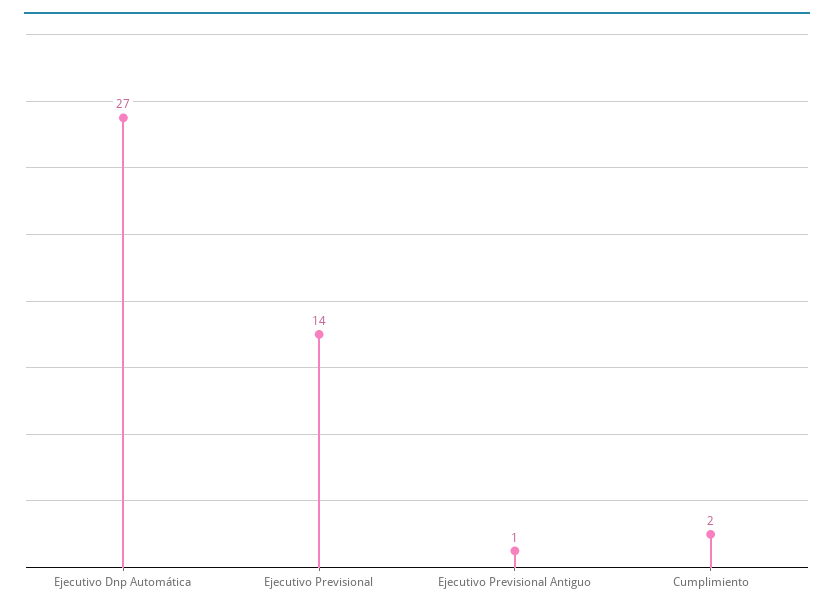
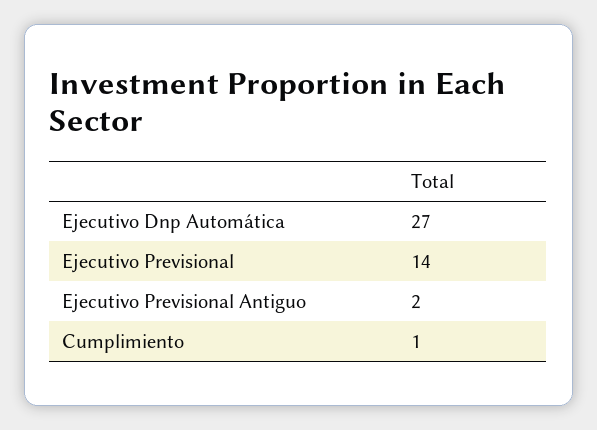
  {
    "Ejecutivo Dnp Automática": 27,
    "Ejecutivo Previsional": 14,
-   "Ejecutivo Previsional Antiguo": 1,
+   "Ejecutivo Previsional Antiguo": 2,
-   "Cumplimiento": 2
+   "Cumplimiento": 1
  }

